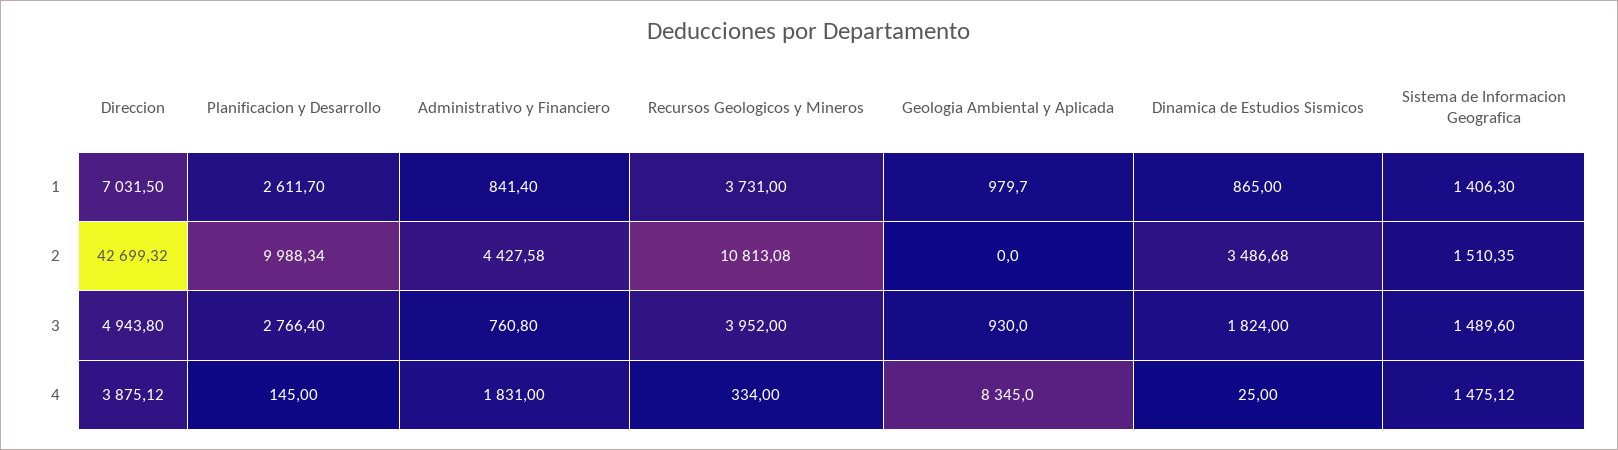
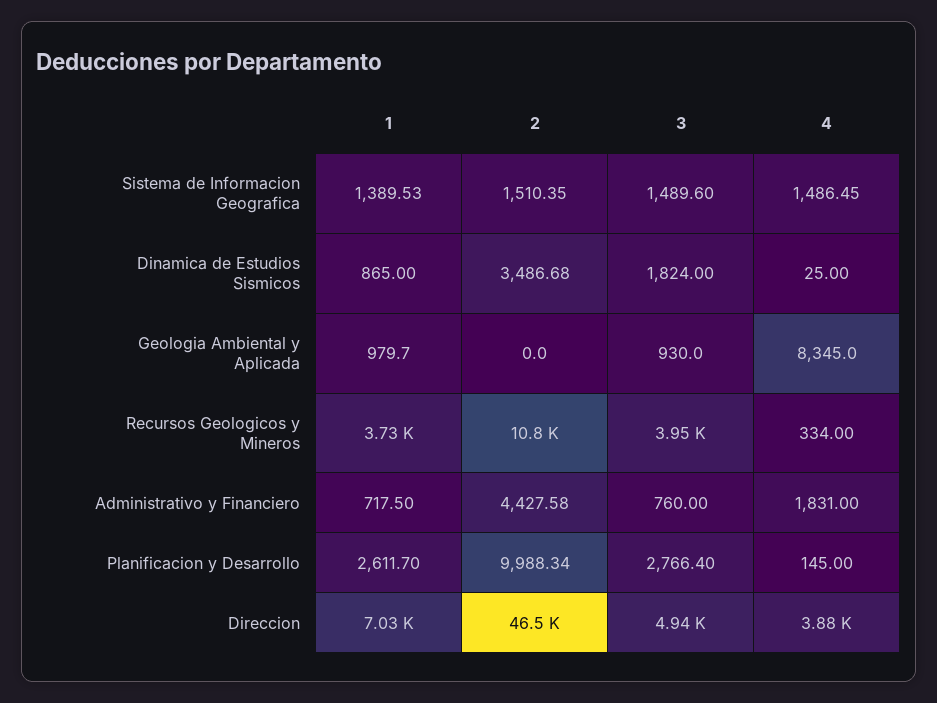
  {
    "Direccion": {
      "1": 7031.5,
-     "2": 42699.32,
+     "2": 46500,
      "3": 4943.8,
      "4": 3875.12
    },
    "Planificacion y Desarrollo": {
      "1": 2611.7,
      "2": 9988.34,
      "3": 2766.4,
      "4": 145
    },
    "Administrativo y Financiero": {
-     "1": 841.4,
+     "1": 717.5,
      "2": 4427.58,
-     "3": 760.8,
+     "3": 760,
      "4": 1831
    },
    "Recursos Geologicos y Mineros": {
      "1": 3731,
      "2": 10813.08,
      "3": 3952,
      "4": 334
    },
    "Geologia Ambiental y Aplicada": {
      "1": 979.7,
      "2": 0,
      "3": 930,
      "4": 8345
    },
    "Dinamica de Estudios Sismicos": {
      "1": 865,
      "2": 3486.68,
      "3": 1824,
      "4": 25
    },
    "Sistema de Informacion Geografica": {
-     "1": 1406.3,
+     "1": 1389.53,
      "2": 1510.35,
      "3": 1489.6,
-     "4": 1475.12
+     "4": 1486.45
    }
  }

